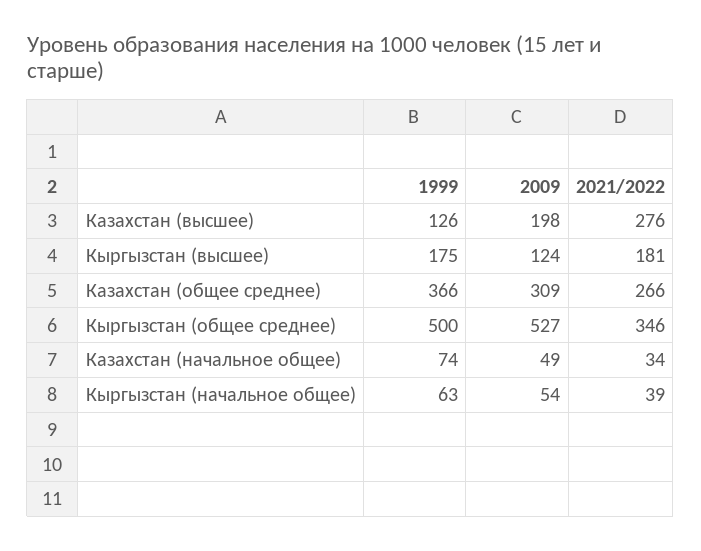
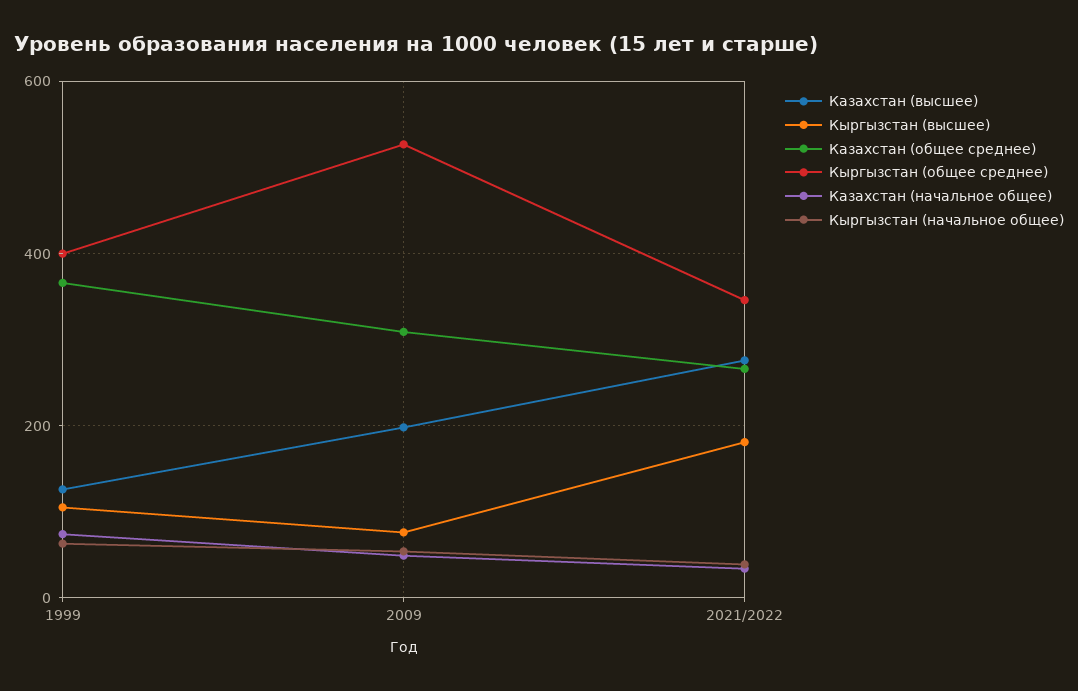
  {
    "Казахстан (высшее)": {
      "1999": 126,
      "2009": 198,
      "2021/2022": 276
    },
    "Кыргызстан (высшее)": {
-     "1999": 175,
+     "1999": 100,
-     "2009": 124,
+     "2009": 80,
      "2021/2022": 181
    },
    "Казахстан (общее среднее)": {
      "1999": 366,
      "2009": 309,
      "2021/2022": 266
    },
    "Кыргызстан (общее среднее)": {
-     "1999": 500,
+     "1999": 400,
      "2009": 527,
      "2021/2022": 346
    },
    "Казахстан (начальное общее)": {
      "1999": 74,
      "2009": 49,
      "2021/2022": 34
    },
    "Кыргызстан (начальное общее)": {
      "1999": 63,
      "2009": 54,
      "2021/2022": 39
    }
  }

